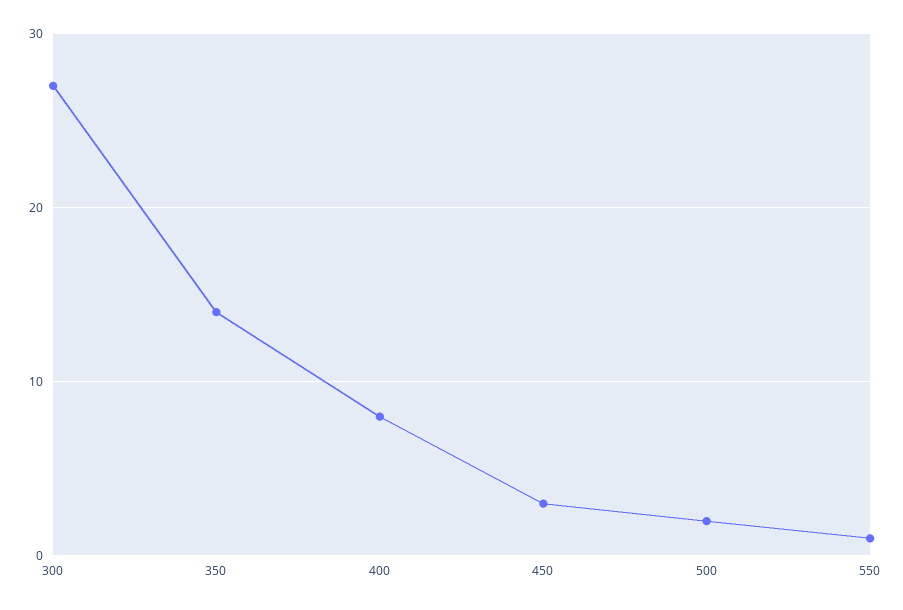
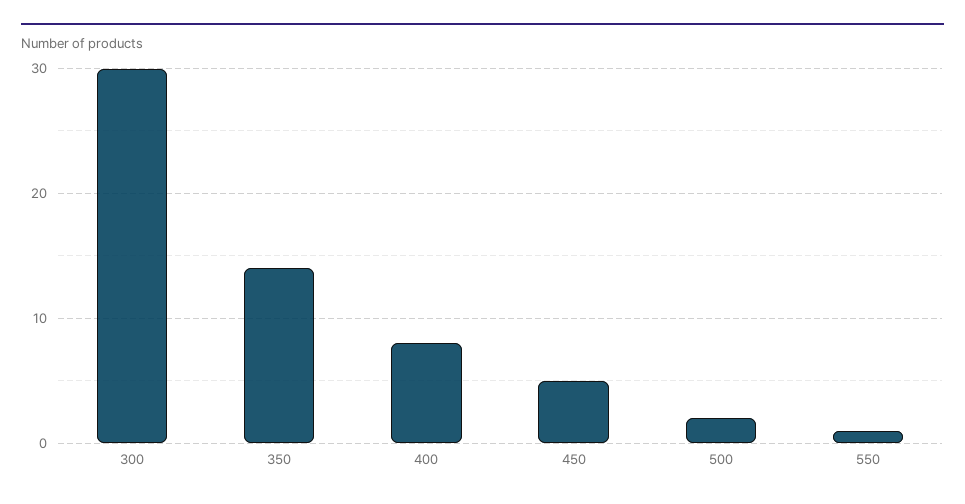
  {
-   "300": 27,
+   "300": 30,
    "350": 14,
    "400": 8,
-   "450": 3,
+   "450": 5,
    "500": 2,
    "550": 1
  }

